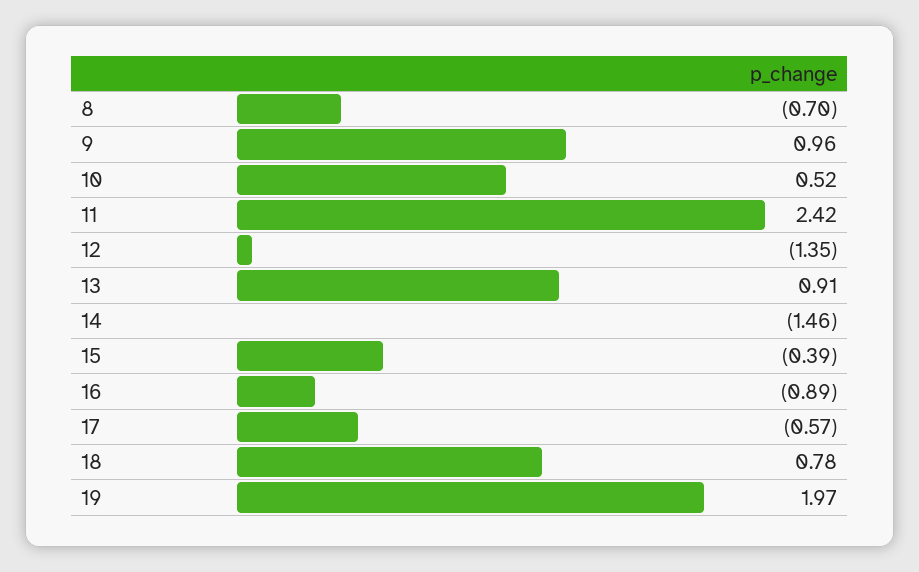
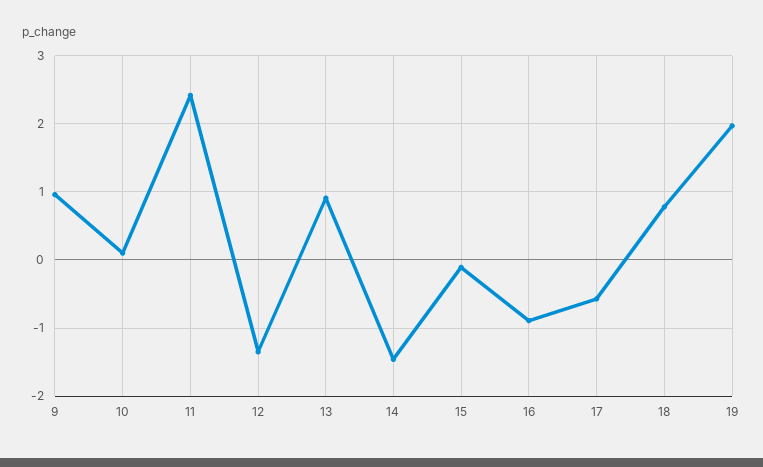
  {
-   "8": -0.7,
    "9": 0.96,
-   "10": 0.52,
+   "10": 0.1,
    "11": 2.42,
    "12": -1.35,
    "13": 0.91,
    "14": -1.46,
-   "15": -0.39,
+   "15": -0.1,
    "16": -0.89,
    "17": -0.57,
    "18": 0.78,
    "19": 1.97
  }

